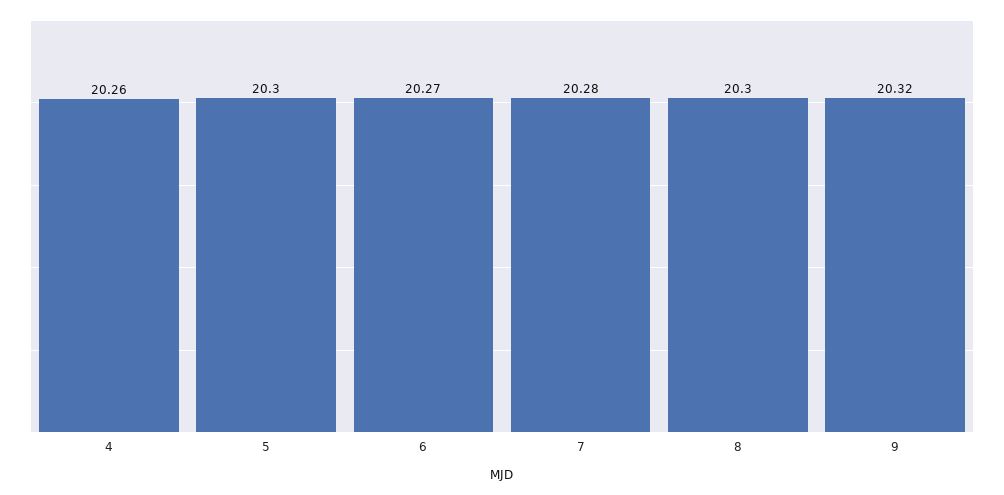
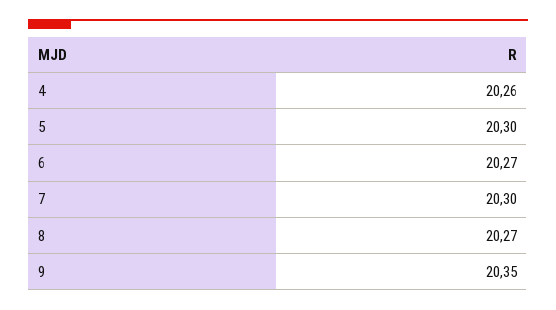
  {
    "4": 20.26,
    "5": 20.3,
    "6": 20.27,
-   "7": 20.28,
+   "7": 20.3,
-   "8": 20.3,
+   "8": 20.27,
-   "9": 20.32
+   "9": 20.35
  }

